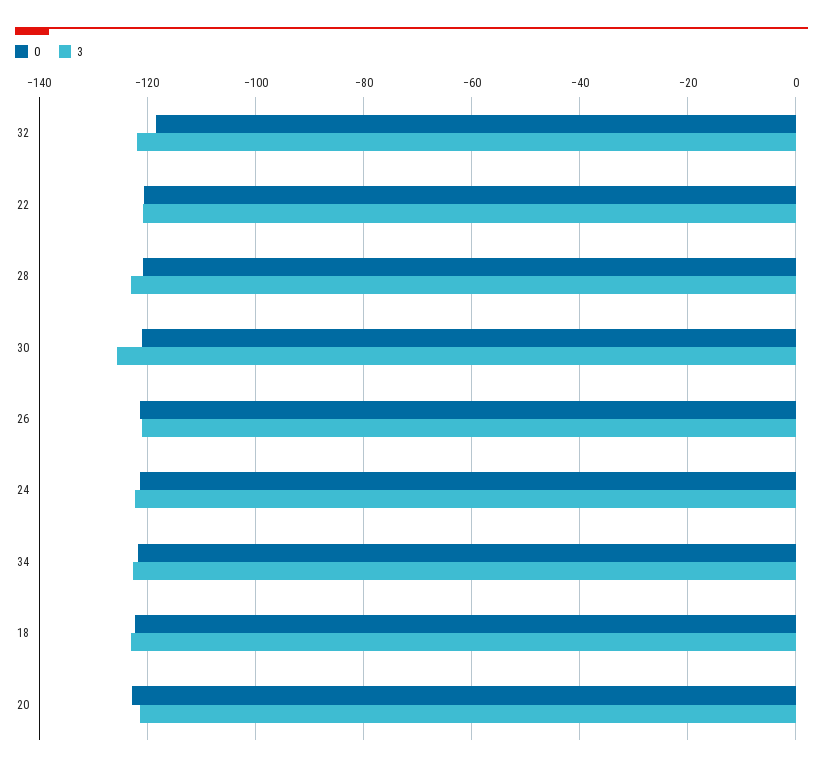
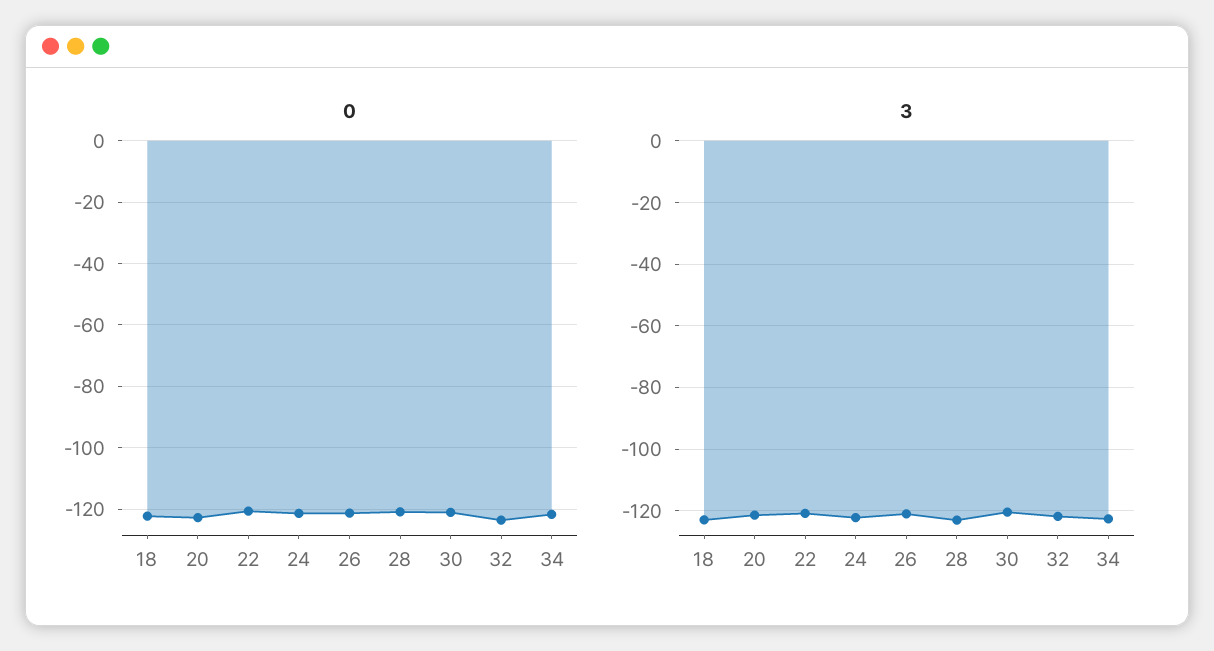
  {
    "0": {
-     "32": -118,
+     "32": -124,
      "22": -120,
      "28": -120,
      "30": -122,
      "26": -122,
      "24": -122,
      "34": -122,
      "18": -122,
      "20": -122
    },
    "3": {
      "32": -122,
      "22": -120,
      "28": -124,
-     "30": -126,
+     "30": -120,
      "26": -122,
      "24": -122,
      "34": -122,
      "18": -122,
      "20": -122
    }
  }

